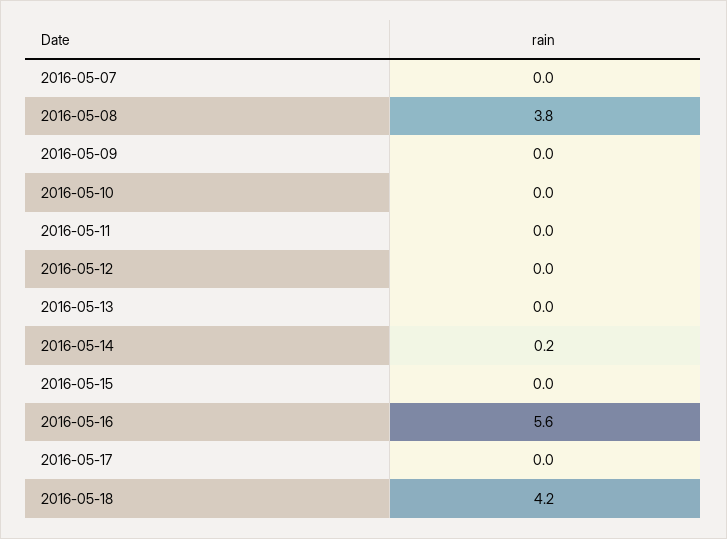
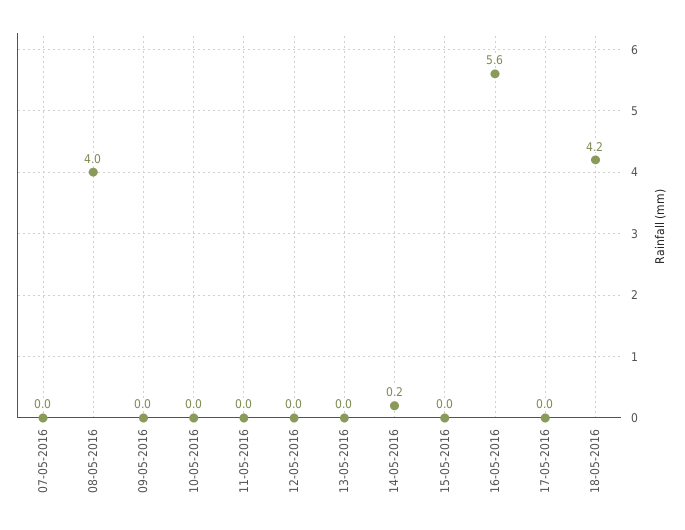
  {
    "2016-05-07": 0,
-   "2016-05-08": 3.8,
+   "2016-05-08": 4,
    "2016-05-09": 0,
    "2016-05-10": 0,
    "2016-05-11": 0,
    "2016-05-12": 0,
    "2016-05-13": 0,
    "2016-05-14": 0.2,
    "2016-05-15": 0,
    "2016-05-16": 5.6,
    "2016-05-17": 0,
    "2016-05-18": 4.2
  }

